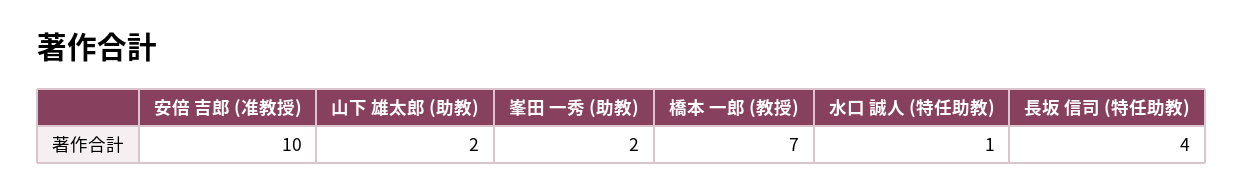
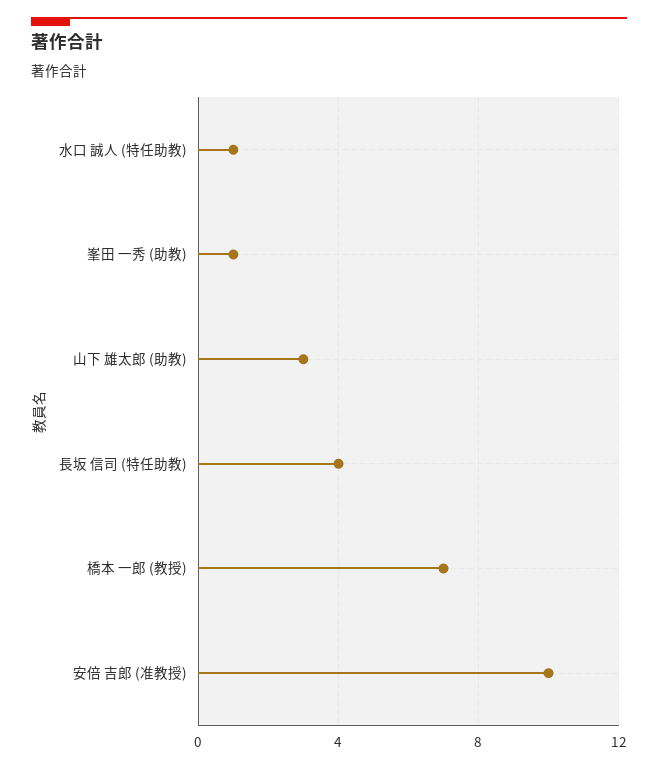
  {
    "安倍 吉郎 (准教授)": 10,
-   "山下 雄太郎 (助教)": 2,
+   "山下 雄太郎 (助教)": 3,
-   "峯田 一秀 (助教)": 2,
+   "峯田 一秀 (助教)": 1,
    "橋本 一郎 (教授)": 7,
    "水口 誠人 (特任助教)": 1,
    "長坂 信司 (特任助教)": 4
  }

